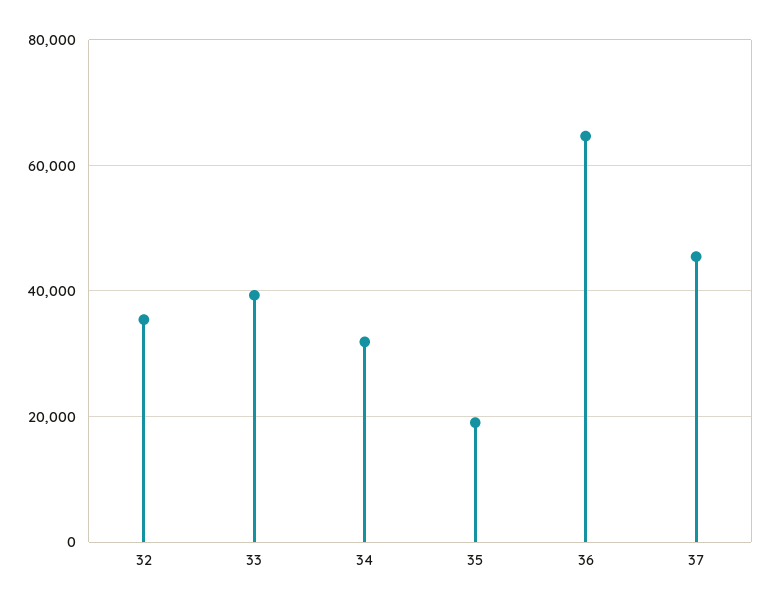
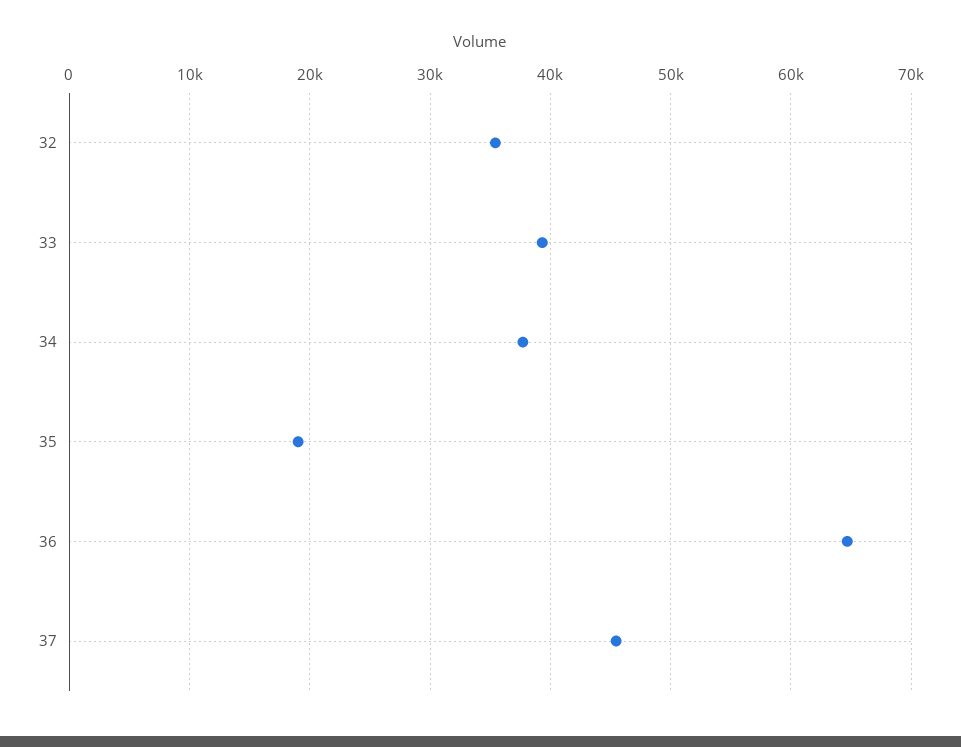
  {
    "32": 35000,
    "33": 39000,
-   "34": 32000,
+   "34": 38000,
    "35": 19000,
    "36": 65000,
    "37": 45000
  }

